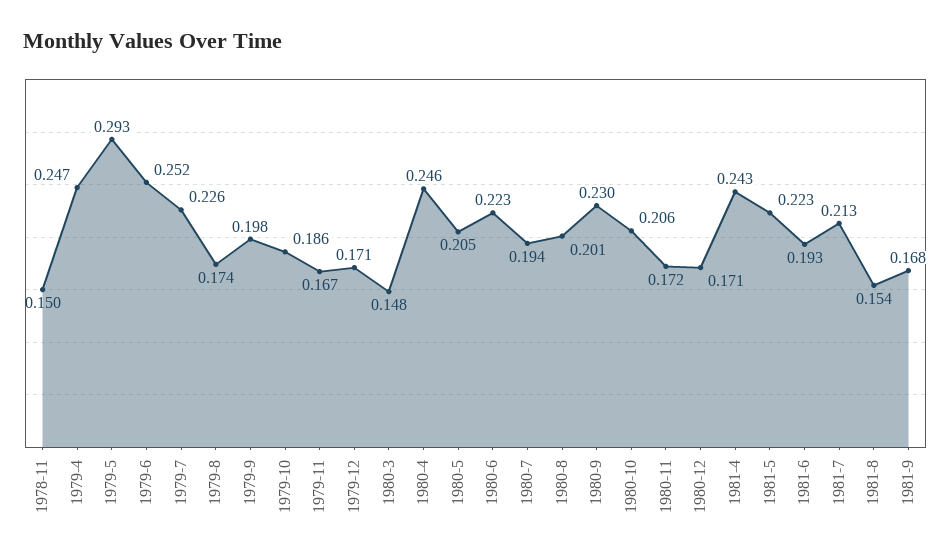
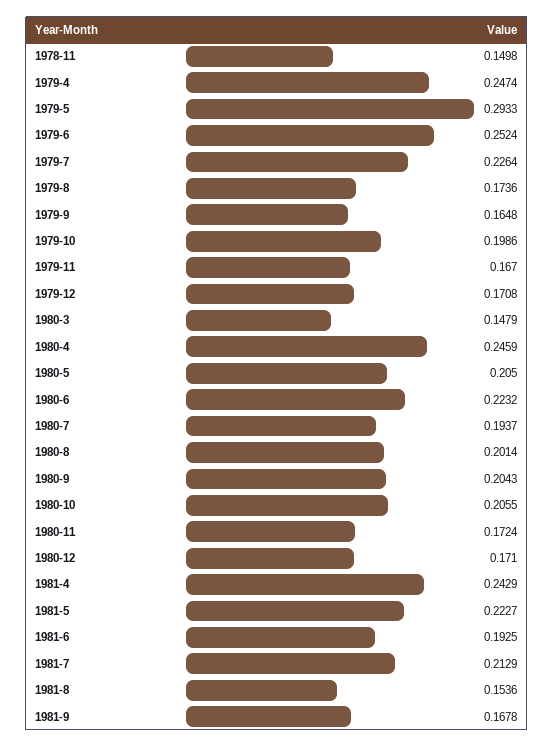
  {
    "1978-11": 0.1498,
    "1979-4": 0.2474,
    "1979-5": 0.2933,
    "1979-6": 0.2524,
    "1979-7": 0.2264,
    "1979-8": 0.1736,
-   "1979-9": 0.198,
+   "1979-9": 0.1648,
-   "1979-10": 0.186,
+   "1979-10": 0.1986,
    "1979-11": 0.167,
    "1979-12": 0.1708,
    "1980-3": 0.1479,
    "1980-4": 0.2459,
    "1980-5": 0.205,
    "1980-6": 0.2232,
    "1980-7": 0.1937,
    "1980-8": 0.2014,
-   "1980-9": 0.23,
+   "1980-9": 0.2043,
    "1980-10": 0.2055,
    "1980-11": 0.1724,
    "1980-12": 0.171,
    "1981-4": 0.2429,
    "1981-5": 0.2227,
    "1981-6": 0.1925,
    "1981-7": 0.2129,
    "1981-8": 0.1536,
    "1981-9": 0.1678
  }

